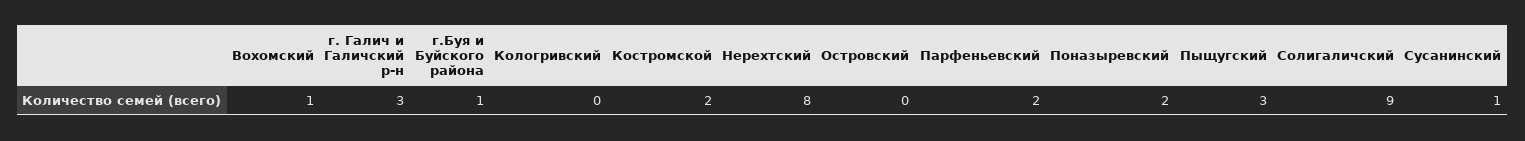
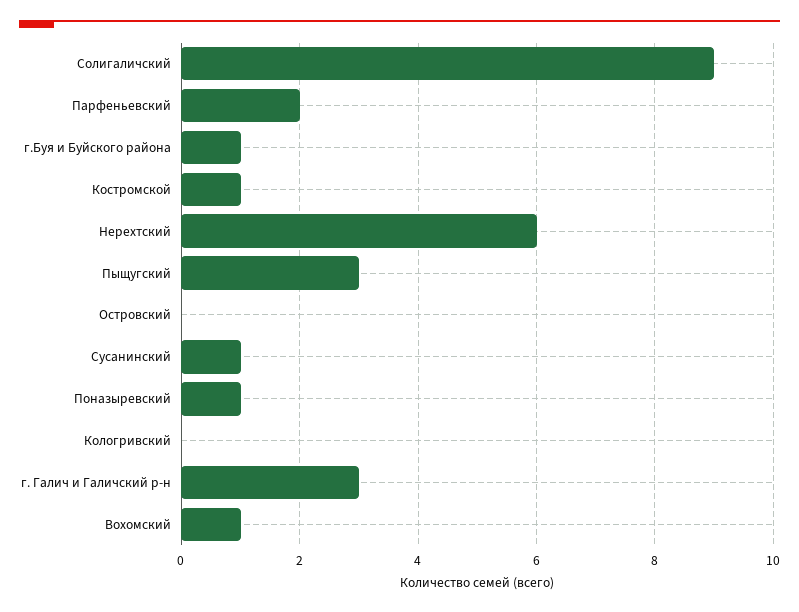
  {
    "Вохомский": 1,
    "г. Галич и Галичский р-н": 3,
    "г.Буя и Буйского района": 1,
    "Кологривский": 0,
-   "Костромской": 2,
+   "Костромской": 1,
-   "Нерехтский": 8,
+   "Нерехтский": 6,
    "Островский": 0,
    "Парфеньевский": 2,
-   "Поназыревский": 2,
+   "Поназыревский": 1,
    "Пыщугский": 3,
    "Солигаличский": 9,
    "Сусанинский": 1
  }

